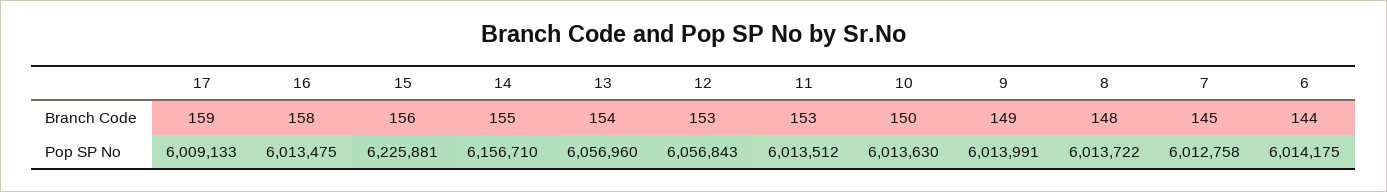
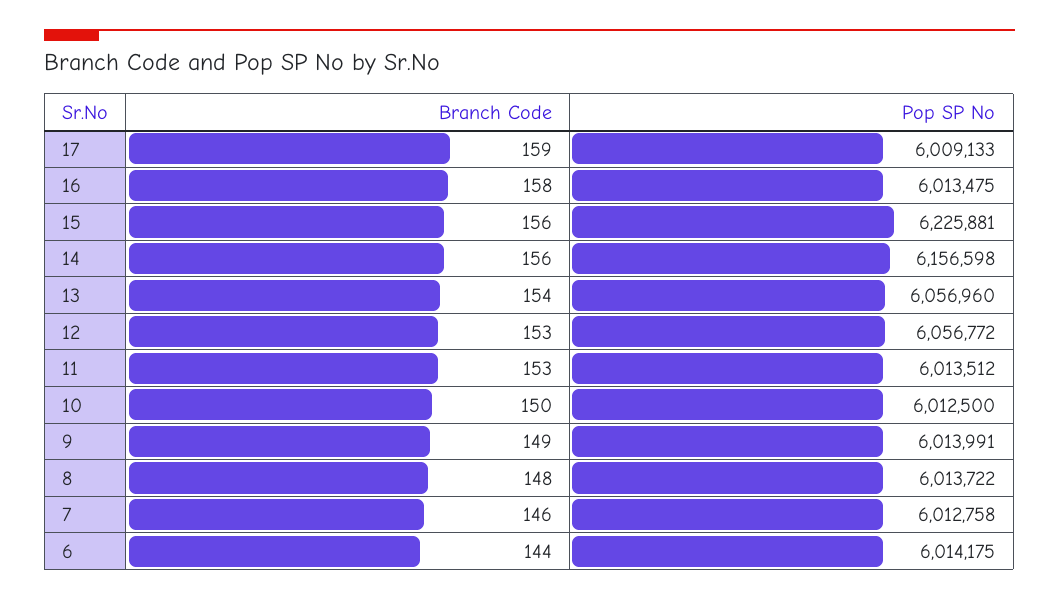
  {
    "17": {
      "Branch Code": 159,
      "Pop SP No": 6009133
    },
    "16": {
      "Branch Code": 158,
      "Pop SP No": 6013475
    },
    "15": {
      "Branch Code": 156,
      "Pop SP No": 6225881
    },
    "14": {
-     "Branch Code": 155,
+     "Branch Code": 156,
-     "Pop SP No": 6156710
+     "Pop SP No": 6156598
    },
    "13": {
      "Branch Code": 154,
      "Pop SP No": 6056960
    },
    "12": {
      "Branch Code": 153,
-     "Pop SP No": 6056843
+     "Pop SP No": 6056772
    },
    "11": {
      "Branch Code": 153,
      "Pop SP No": 6013512
    },
    "10": {
      "Branch Code": 150,
-     "Pop SP No": 6013630
+     "Pop SP No": 6012500
    },
    "9": {
      "Branch Code": 149,
      "Pop SP No": 6013991
    },
    "8": {
      "Branch Code": 148,
      "Pop SP No": 6013722
    },
    "7": {
-     "Branch Code": 145,
+     "Branch Code": 146,
      "Pop SP No": 6012758
    },
    "6": {
      "Branch Code": 144,
      "Pop SP No": 6014175
    }
  }

